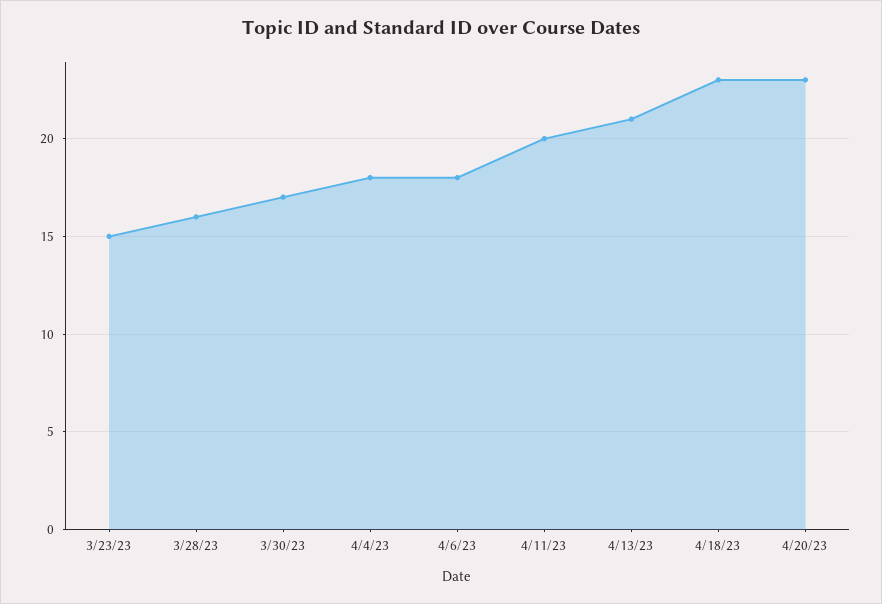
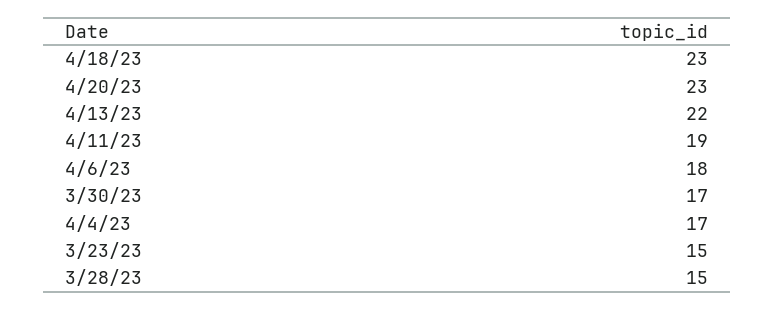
  {
    "3/23/23": 15,
-   "3/28/23": 16,
+   "3/28/23": 15,
    "3/30/23": 17,
-   "4/4/23": 18,
+   "4/4/23": 17,
    "4/6/23": 18,
-   "4/11/23": 20,
+   "4/11/23": 19,
-   "4/13/23": 21,
+   "4/13/23": 22,
    "4/18/23": 23,
    "4/20/23": 23
  }

